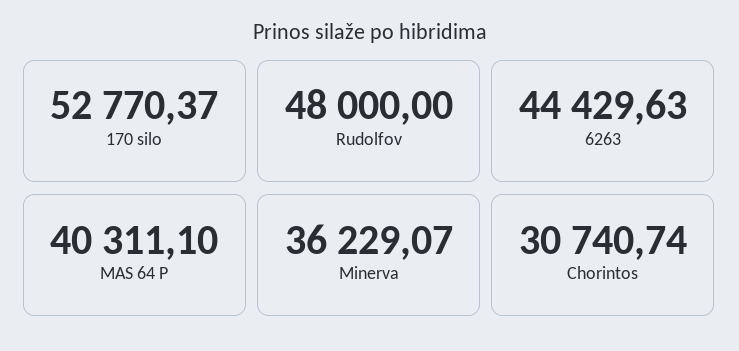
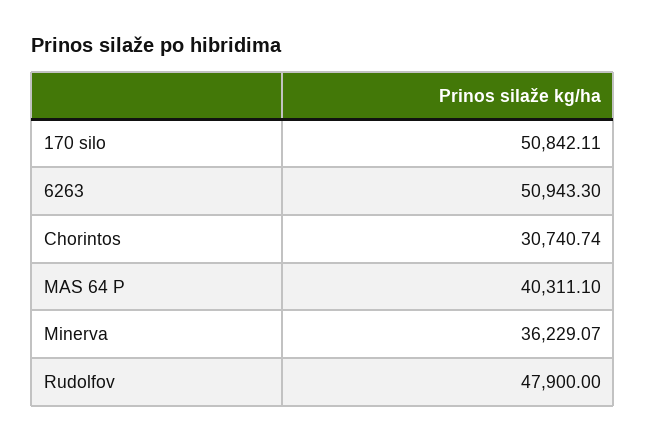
  {
-   "170 silo": 52770.37,
+   "170 silo": 50842.11,
-   "Rudolfov": 48000,
+   "Rudolfov": 47900,
-   "6263": 44429.63,
+   "6263": 50943.3,
    "MAS 64 P": 40311.1,
    "Minerva": 36229.07,
    "Chorintos": 30740.74
  }

